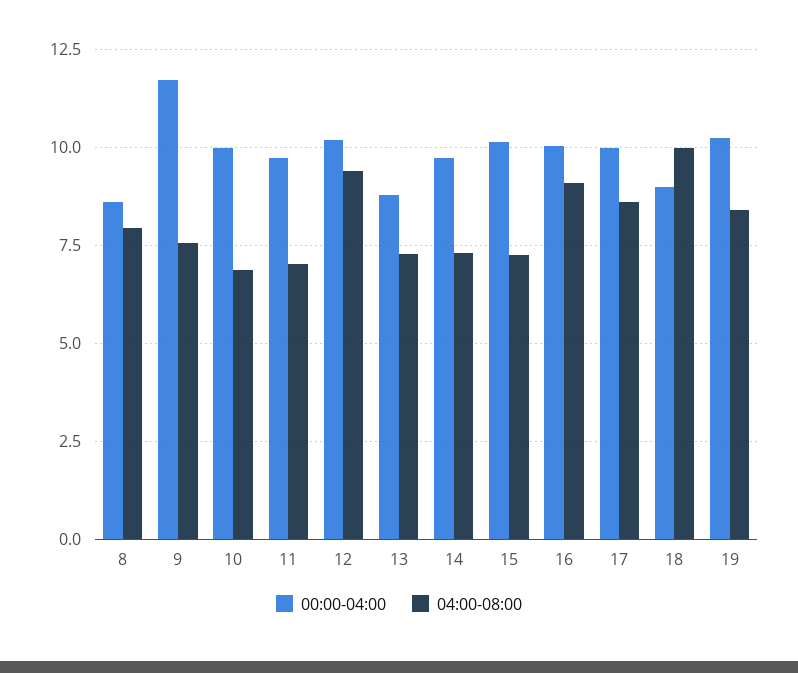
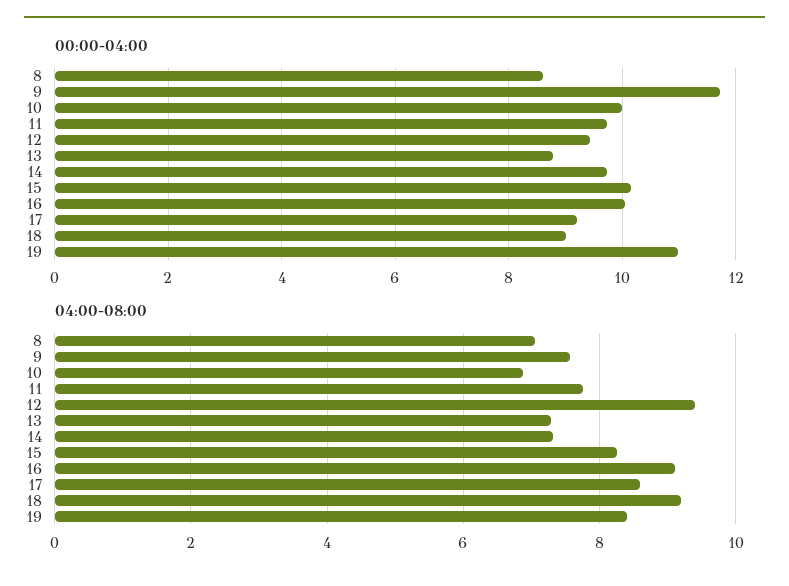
  {
    "00:00-04:00": {
      "8": 8.6,
      "9": 11.8,
      "10": 10,
      "11": 9.8,
-     "12": 10.25,
+     "12": 9.4,
      "13": 8.8,
      "14": 9.8,
      "15": 10.2,
      "16": 10,
-     "17": 10,
+     "17": 9.2,
      "18": 9,
-     "19": 10.25
+     "19": 11
    },
    "04:00-08:00": {
-     "8": 8,
+     "8": 7,
      "9": 7.6,
      "10": 6.8,
-     "11": 7,
+     "11": 7.8,
      "12": 9.4,
      "13": 7.2,
      "14": 7.4,
-     "15": 7.25,
+     "15": 8.2,
      "16": 9.2,
      "17": 8.6,
-     "18": 10,
+     "18": 9.2,
      "19": 8.4
    }
  }

